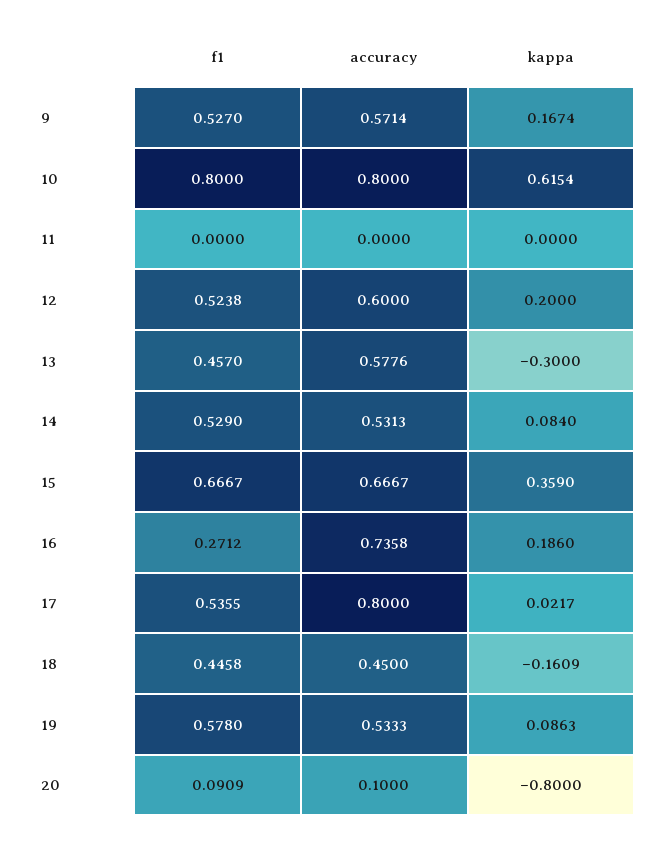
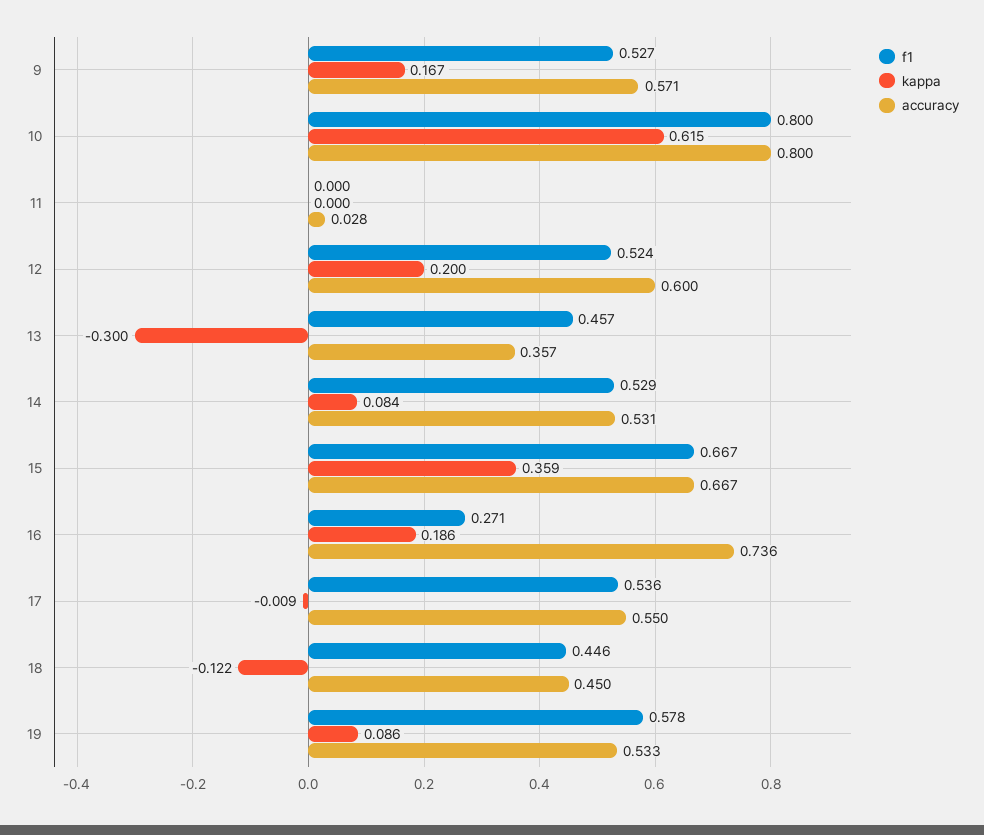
  {
    "f1": {
      "9": 0.527,
      "10": 0.8,
      "11": 0,
      "12": 0.5238,
      "13": 0.457,
      "14": 0.529,
      "15": 0.6667,
      "16": 0.2712,
      "17": 0.5355,
      "18": 0.4458,
-     "19": 0.578,
+     "19": 0.578
-     "20": 0.0909
    },
    "accuracy": {
      "9": 0.5714,
      "10": 0.8,
-     "11": 0,
+     "11": 0.028,
      "12": 0.6,
-     "13": 0.5776,
+     "13": 0.357,
      "14": 0.5313,
      "15": 0.6667,
      "16": 0.7358,
-     "17": 0.8,
+     "17": 0.55,
      "18": 0.45,
-     "19": 0.5333,
+     "19": 0.5333
-     "20": 0.1
    },
    "kappa": {
      "9": 0.1674,
      "10": 0.6154,
      "11": 0,
      "12": 0.2,
      "13": -0.3,
      "14": 0.084,
      "15": 0.359,
      "16": 0.186,
-     "17": 0.0217,
+     "17": -0.009,
-     "18": -0.1609,
+     "18": -0.122,
-     "19": 0.0863,
+     "19": 0.0863
-     "20": -0.8
    }
  }

